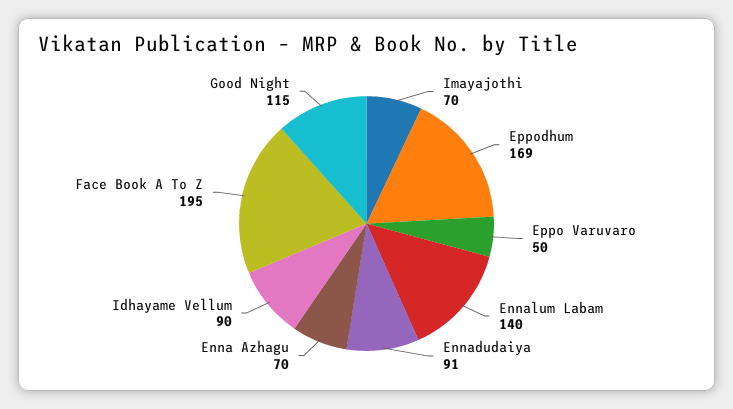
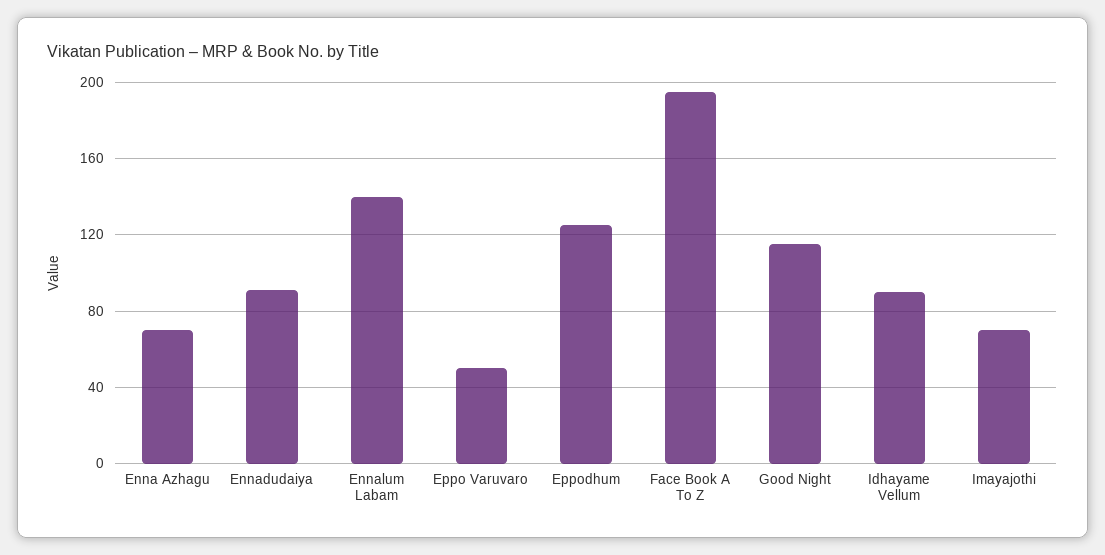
  {
    "Imayajothi": 70,
-   "Eppodhum": 169,
+   "Eppodhum": 125,
    "Eppo Varuvaro": 50,
    "Ennalum Labam": 140,
    "Ennadudaiya": 91,
    "Enna Azhagu": 70,
    "Idhayame Vellum": 90,
    "Face Book A To Z": 195,
    "Good Night": 115
  }

